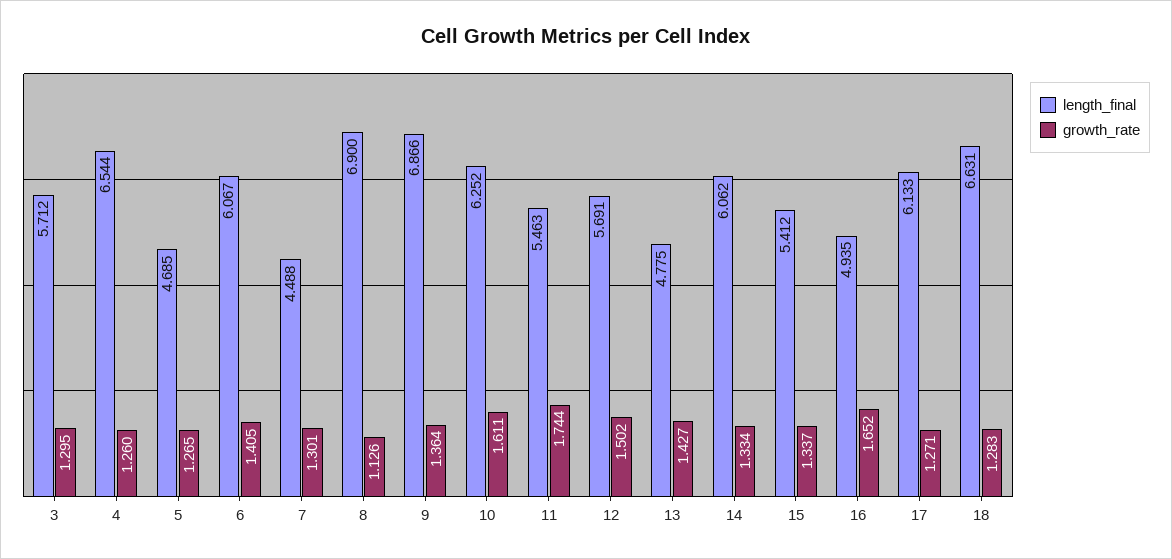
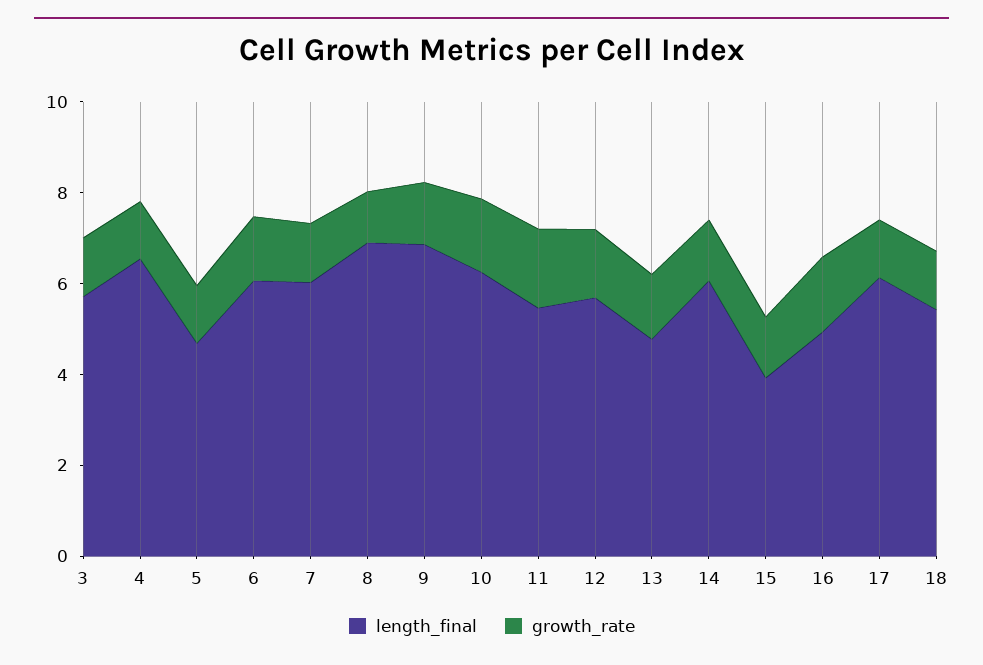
  {
    "length_final": {
      "3": 5.712,
      "4": 6.544,
      "5": 4.685,
      "6": 6.067,
-     "7": 4.488,
+     "7": 6,
      "8": 6.9,
      "9": 6.866,
      "10": 6.252,
      "11": 5.463,
      "12": 5.691,
      "13": 4.775,
      "14": 6.062,
-     "15": 5.412,
+     "15": 4,
      "16": 4.935,
      "17": 6.133,
-     "18": 6.631
+     "18": 5.5
    },
    "growth_rate": {
      "3": 1.295,
      "4": 1.26,
      "5": 1.265,
      "6": 1.405,
      "7": 1.301,
      "8": 1.126,
      "9": 1.364,
      "10": 1.611,
      "11": 1.744,
      "12": 1.502,
      "13": 1.427,
      "14": 1.334,
      "15": 1.337,
      "16": 1.652,
      "17": 1.271,
      "18": 1.283
    }
  }

